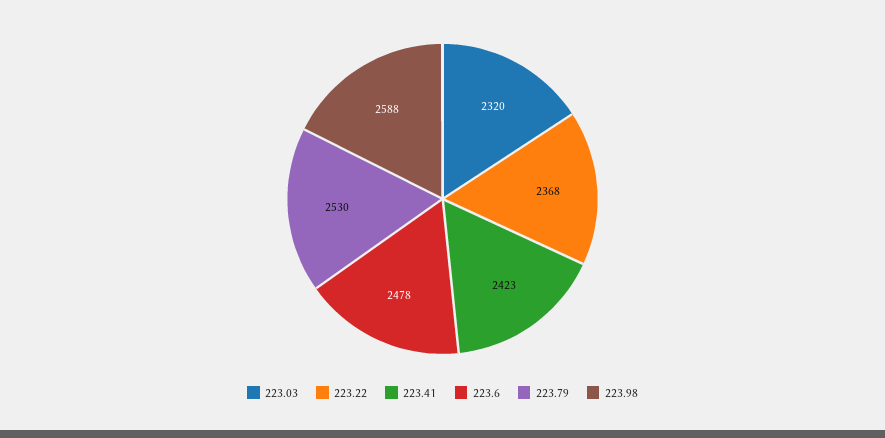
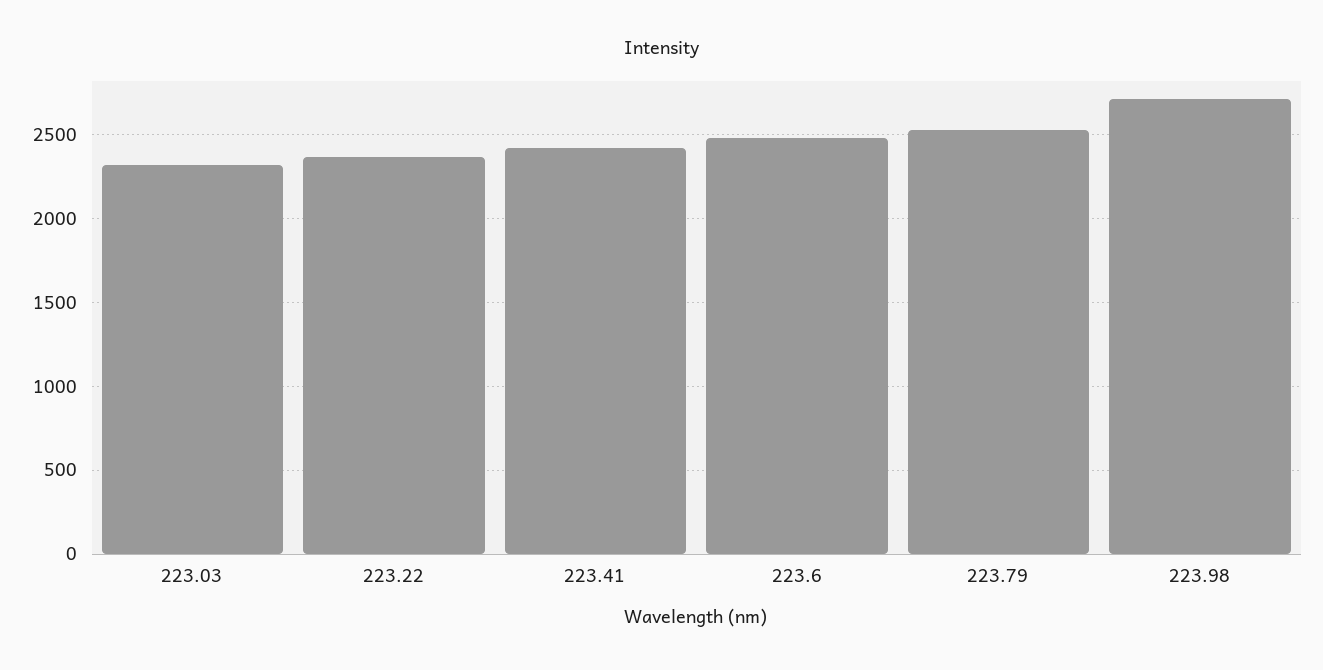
  {
    "223.03": 2320,
    "223.22": 2368,
    "223.41": 2423,
    "223.6": 2478,
    "223.79": 2530,
-   "223.98": 2588
+   "223.98": 2700
  }

